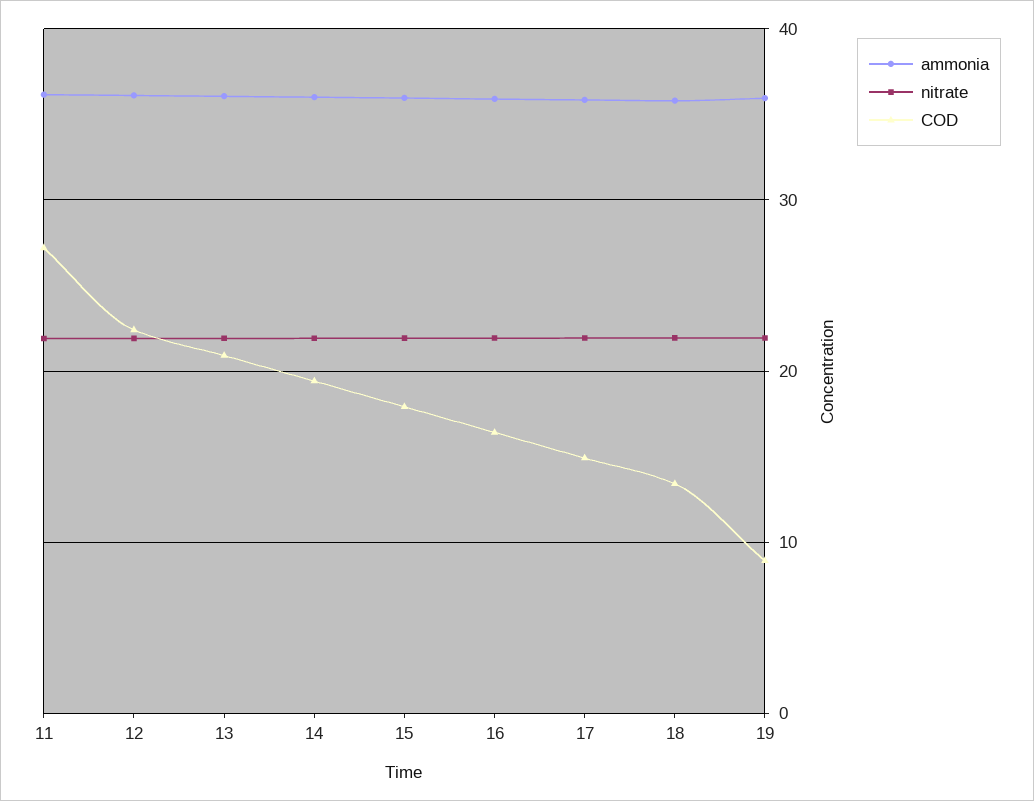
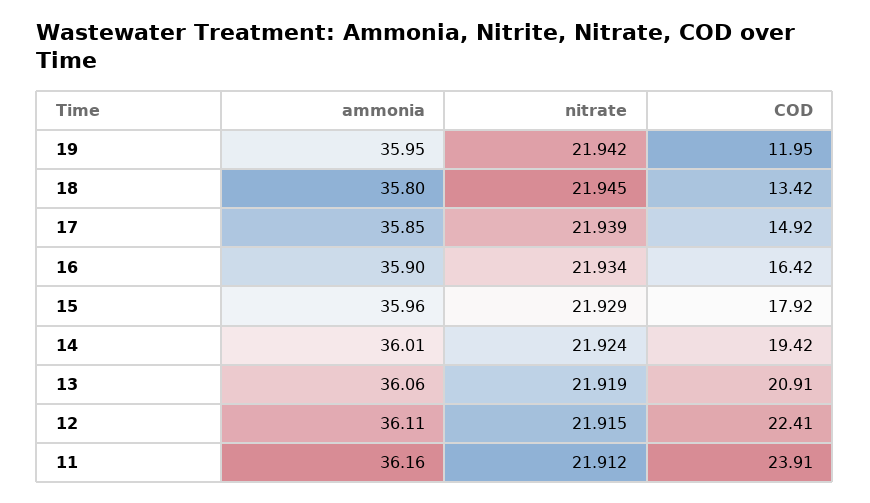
  {
    "ammonia": {
      "11": 36.16,
      "12": 36.11,
      "13": 36.06,
      "14": 36.01,
      "15": 35.96,
      "16": 35.9,
      "17": 35.85,
      "18": 35.8,
      "19": 35.95
    },
    "nitrate": {
      "11": 21.912,
      "12": 21.915,
      "13": 21.919,
      "14": 21.924,
      "15": 21.929,
      "16": 21.934,
      "17": 21.939,
      "18": 21.945,
      "19": 21.942
    },
    "COD": {
-     "11": 27,
+     "11": 23.91,
      "12": 22.41,
      "13": 20.91,
      "14": 19.42,
      "15": 17.92,
      "16": 16.42,
      "17": 14.92,
      "18": 13.42,
-     "19": 9
+     "19": 11.95
    }
  }

